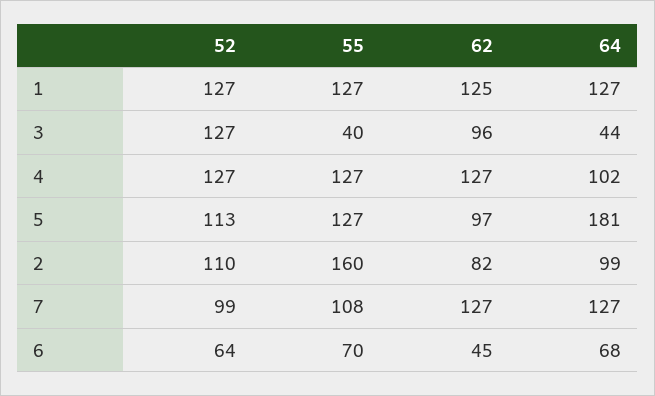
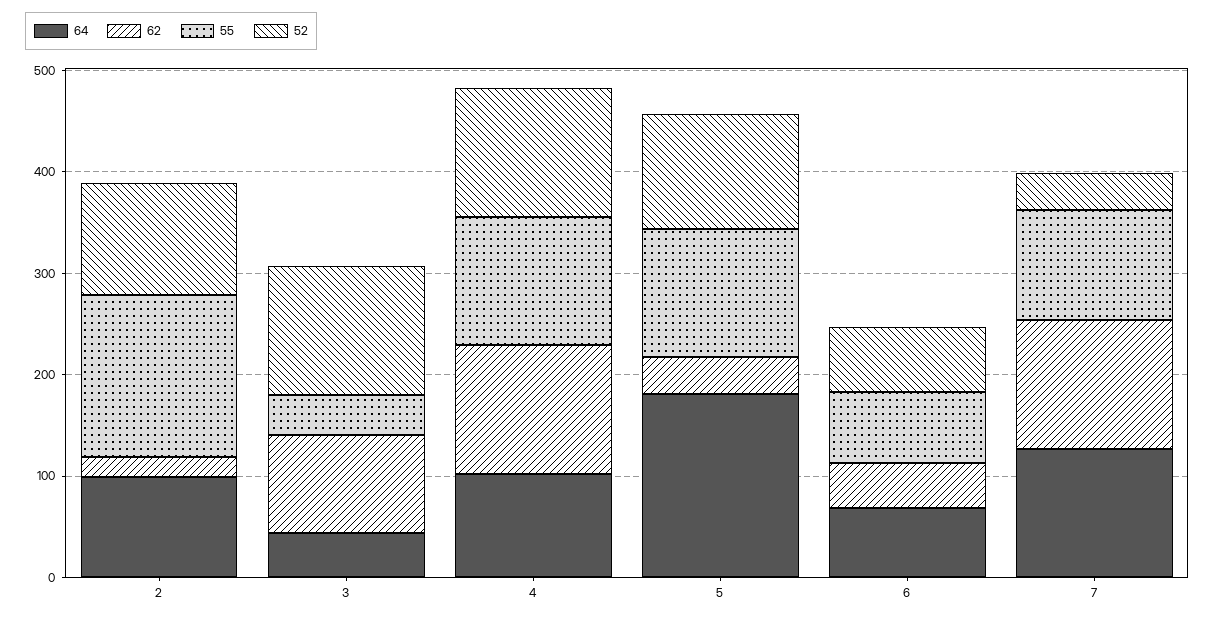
  {
    "52": {
-     "1": 127,
      "3": 127,
      "4": 127,
      "5": 113,
      "2": 110,
-     "7": 99,
+     "7": 40,
      "6": 64
    },
    "55": {
-     "1": 127,
      "3": 40,
      "4": 127,
      "5": 127,
      "2": 160,
      "7": 108,
      "6": 70
    },
    "62": {
-     "1": 125,
      "3": 96,
      "4": 127,
-     "5": 97,
+     "5": 40,
-     "2": 82,
+     "2": 20,
      "7": 127,
      "6": 45
    },
    "64": {
-     "1": 127,
      "3": 44,
      "4": 102,
      "5": 181,
      "2": 99,
      "7": 127,
      "6": 68
    }
  }

